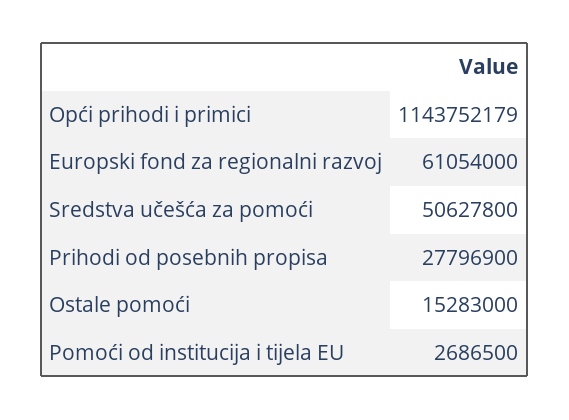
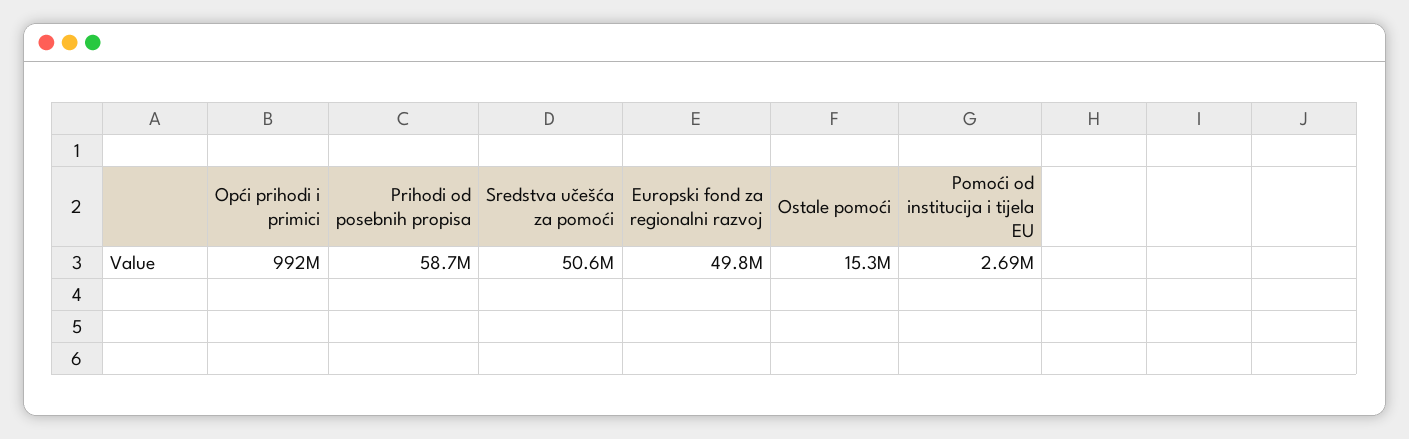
  {
-   "Opći prihodi i primici": 1143752179,
+   "Opći prihodi i primici": 992000000,
-   "Europski fond za regionalni razvoj": 61054000,
+   "Europski fond za regionalni razvoj": 49800000,
    "Sredstva učešća za pomoći": 50627800,
-   "Prihodi od posebnih propisa": 27796900,
+   "Prihodi od posebnih propisa": 58700000,
    "Ostale pomoći": 15283000,
    "Pomoći od institucija i tijela EU": 2686500
  }

